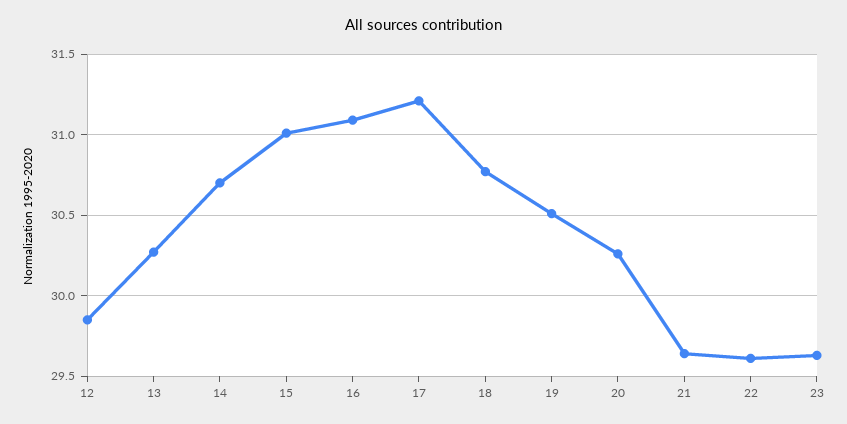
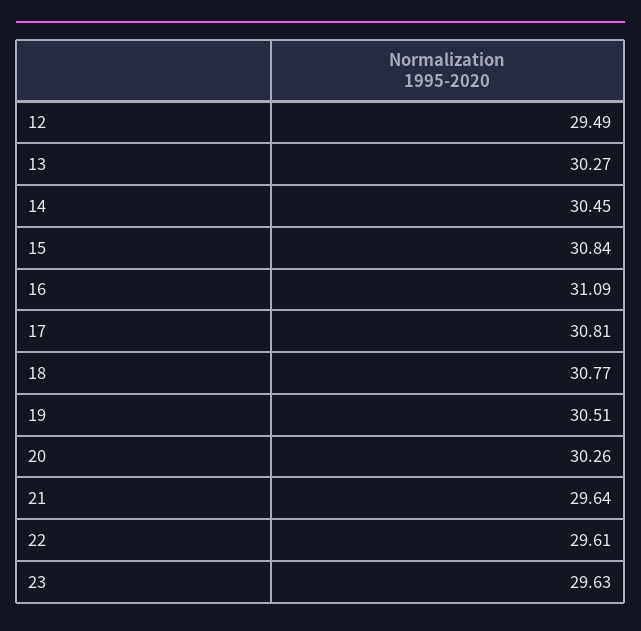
  {
-   "12": 29.85,
+   "12": 29.49,
    "13": 30.27,
-   "14": 30.7,
+   "14": 30.45,
-   "15": 31,
+   "15": 30.84,
    "16": 31.09,
-   "17": 31.2,
+   "17": 30.81,
    "18": 30.77,
    "19": 30.51,
    "20": 30.26,
    "21": 29.64,
    "22": 29.61,
    "23": 29.63
  }

